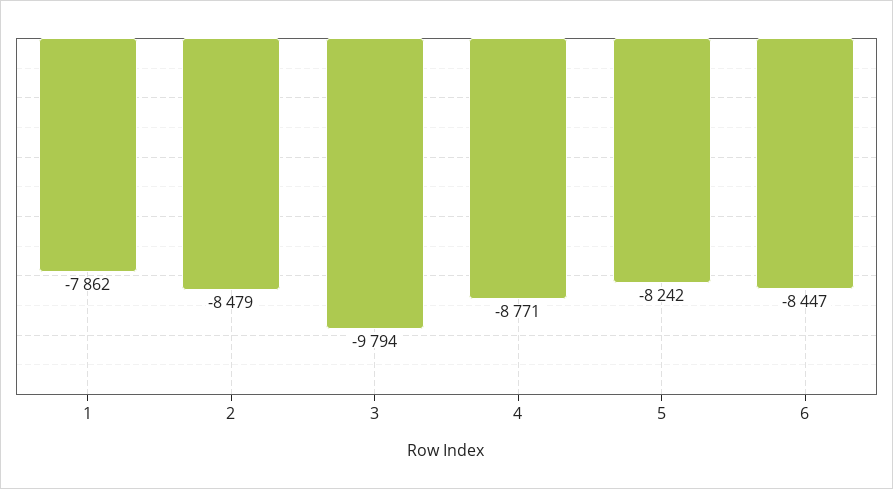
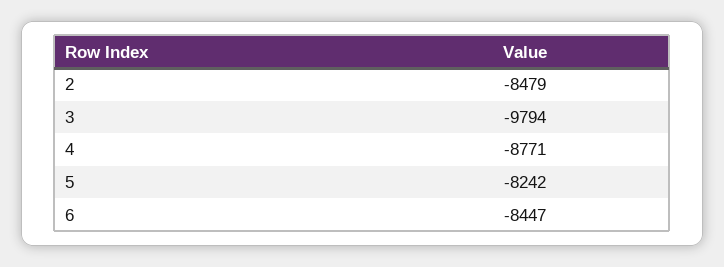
  {
-   "1": -7862,
    "2": -8479,
    "3": -9794,
    "4": -8771,
    "5": -8242,
    "6": -8447
  }

